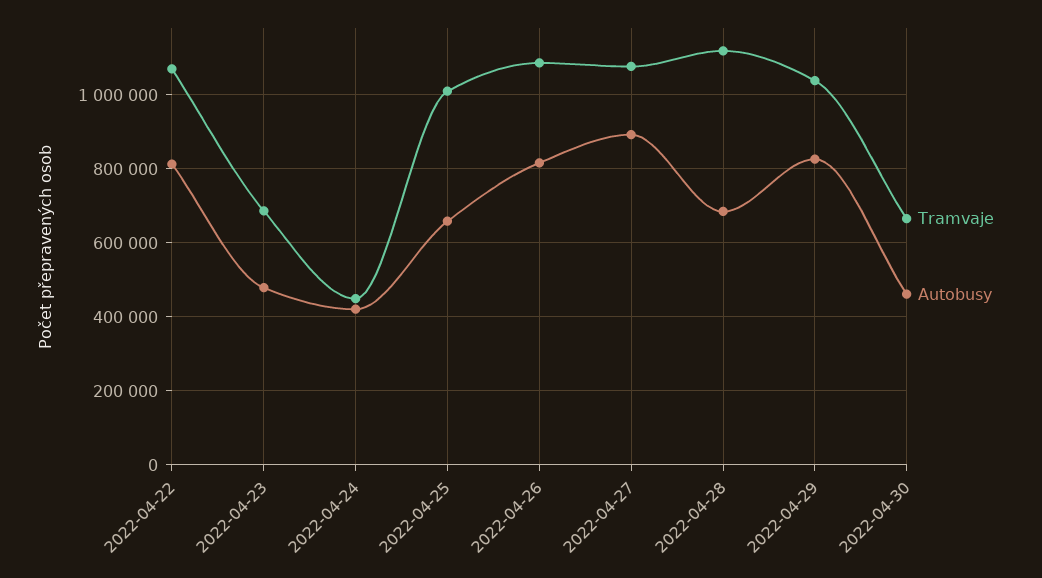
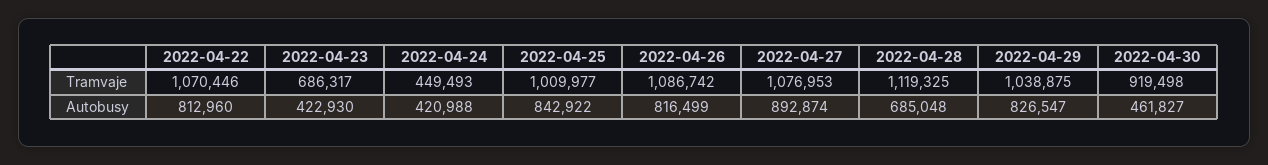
  {
    "Tramvaje": {
      "2022-04-22": 1070446,
      "2022-04-23": 686317,
      "2022-04-24": 449493,
      "2022-04-25": 1009977,
      "2022-04-26": 1086742,
      "2022-04-27": 1076953,
      "2022-04-28": 1119325,
      "2022-04-29": 1038875,
-     "2022-04-30": 660000
+     "2022-04-30": 919498
    },
    "Autobusy": {
      "2022-04-22": 812960,
-     "2022-04-23": 480000,
+     "2022-04-23": 422930,
      "2022-04-24": 420988,
-     "2022-04-25": 660000,
+     "2022-04-25": 842922,
      "2022-04-26": 816499,
      "2022-04-27": 892874,
      "2022-04-28": 685048,
      "2022-04-29": 826547,
      "2022-04-30": 461827
    }
  }

